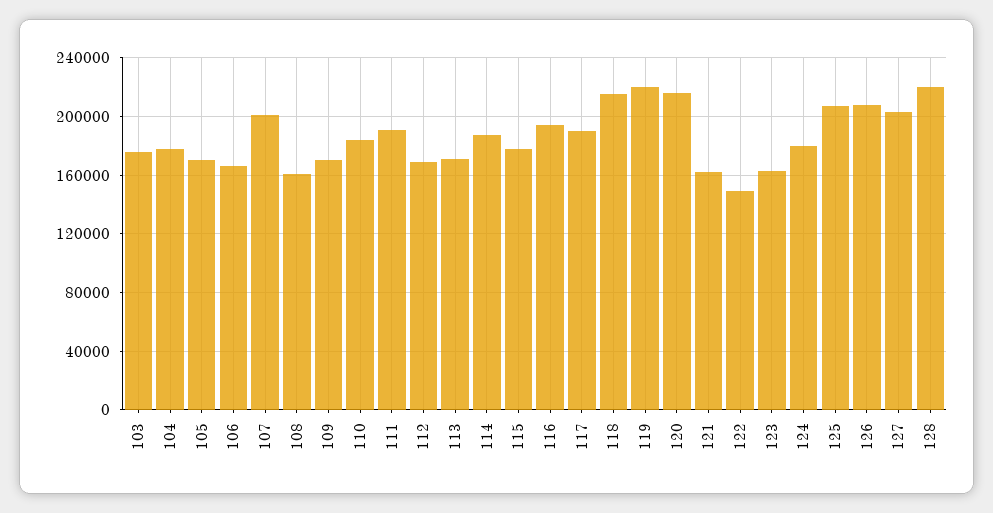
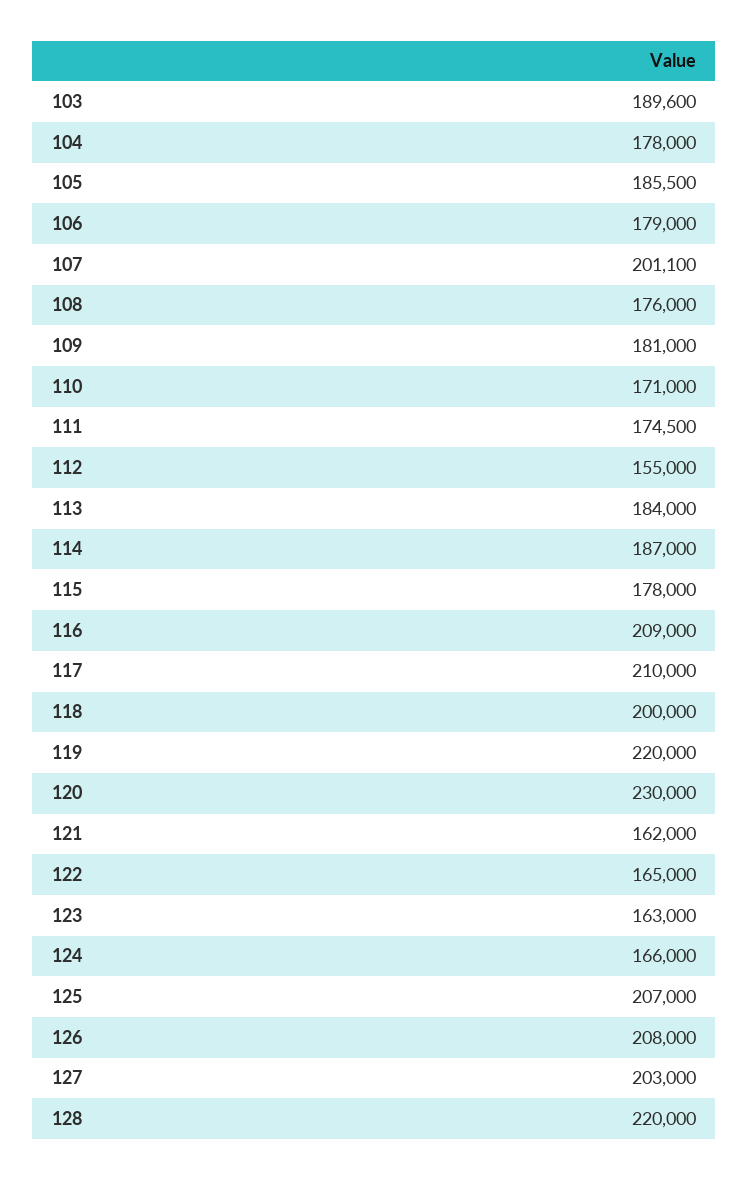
  {
-   "103": 175000,
+   "103": 189600,
    "104": 178000,
-   "105": 170000,
+   "105": 185500,
-   "106": 165000,
+   "106": 179000,
    "107": 201100,
-   "108": 160000,
+   "108": 176000,
-   "109": 170000,
+   "109": 181000,
-   "110": 185000,
+   "110": 171000,
-   "111": 190000,
+   "111": 174500,
-   "112": 170000,
+   "112": 155000,
-   "113": 170000,
+   "113": 184000,
    "114": 187000,
    "115": 178000,
-   "116": 195000,
+   "116": 209000,
-   "117": 190000,
+   "117": 210000,
-   "118": 215000,
+   "118": 200000,
    "119": 220000,
-   "120": 215000,
+   "120": 230000,
    "121": 162000,
-   "122": 150000,
+   "122": 165000,
    "123": 163000,
-   "124": 180000,
+   "124": 166000,
    "125": 207000,
    "126": 208000,
    "127": 203000,
    "128": 220000
  }

